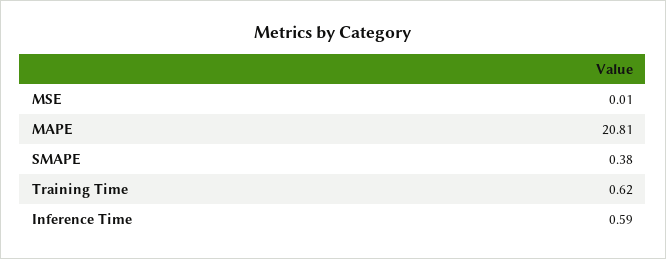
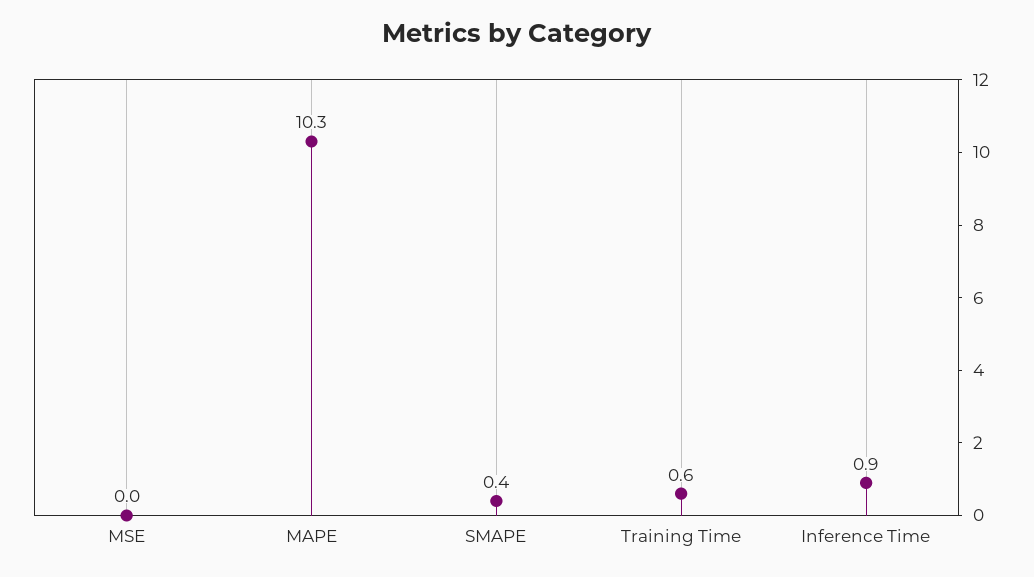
  {
    "MSE": 0.01,
-   "MAPE": 20.81,
+   "MAPE": 10.3,
    "SMAPE": 0.38,
    "Training Time": 0.62,
-   "Inference Time": 0.59
+   "Inference Time": 0.9
  }

